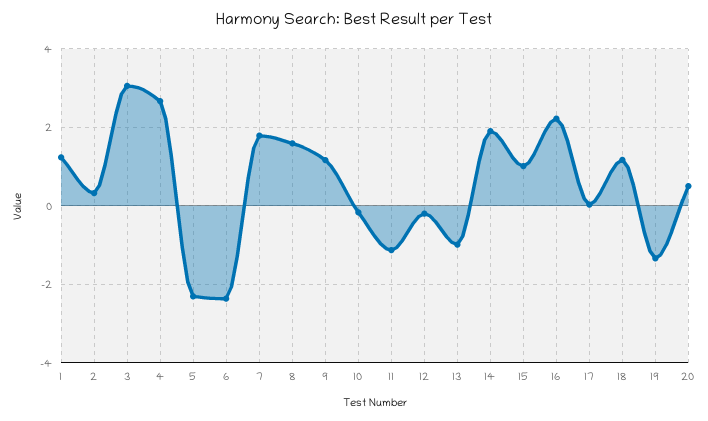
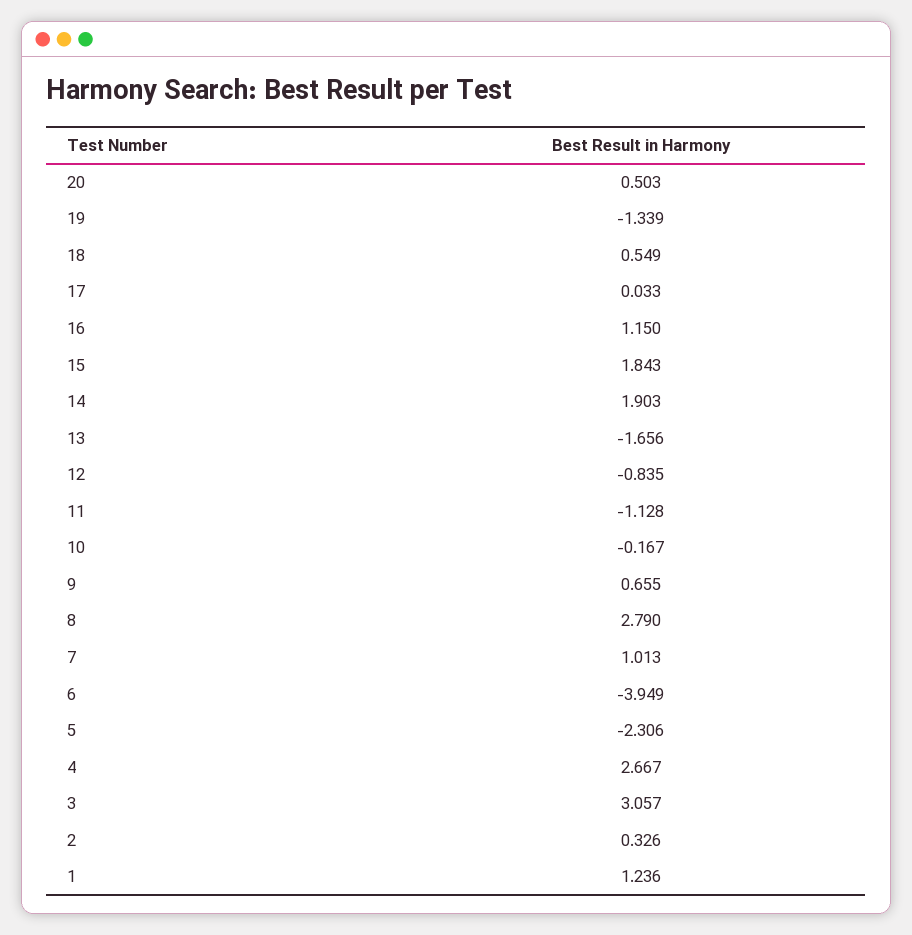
  {
    "1": 1.236,
    "2": 0.326,
    "3": 3.057,
    "4": 2.667,
    "5": -2.306,
-   "6": -2.4,
+   "6": -3.949,
-   "7": 1.8,
+   "7": 1.013,
-   "8": 1.6,
+   "8": 2.79,
-   "9": 1.2,
+   "9": 0.655,
    "10": -0.167,
    "11": -1.128,
-   "12": -0.2,
+   "12": -0.835,
-   "13": -1,
+   "13": -1.656,
    "14": 1.903,
-   "15": 1,
+   "15": 1.843,
-   "16": 2.2,
+   "16": 1.15,
    "17": 0.033,
-   "18": 1.2,
+   "18": 0.549,
    "19": -1.339,
    "20": 0.503
  }

